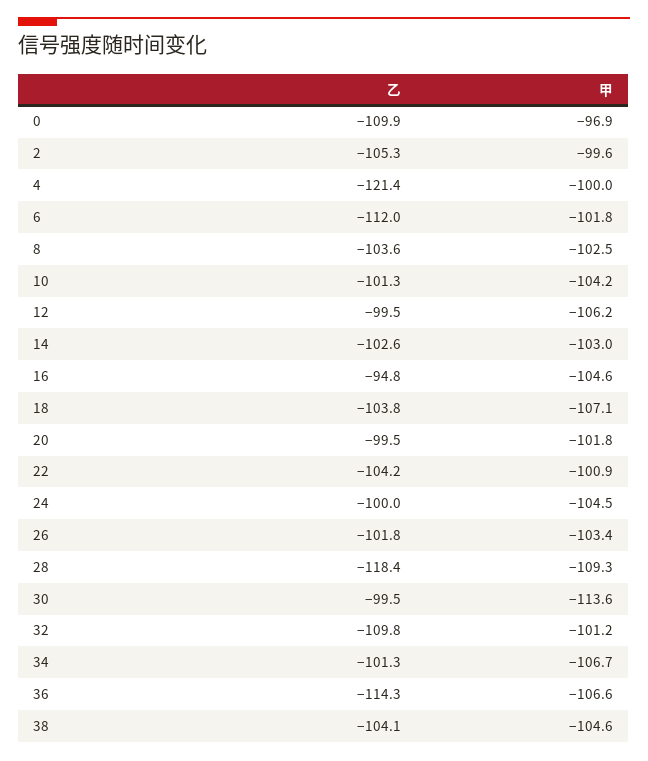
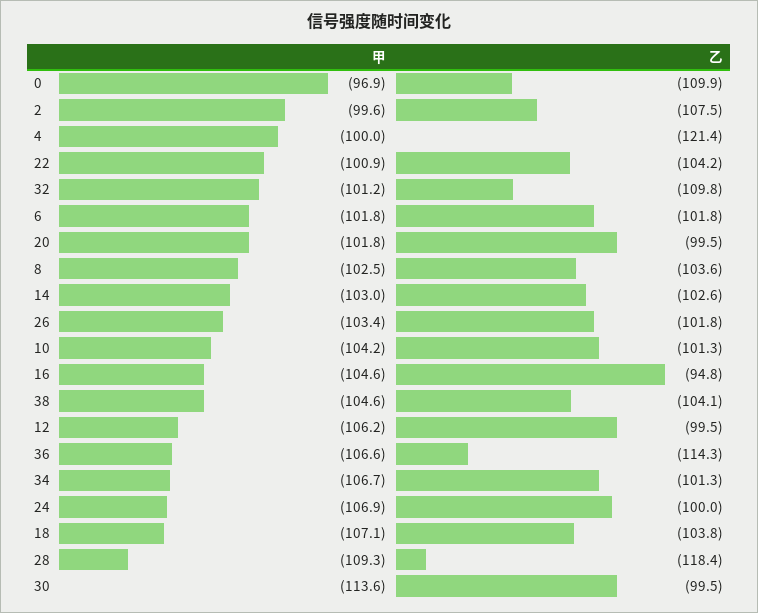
  {
    "乙": {
      "0": -109.9,
-     "2": -105.3,
+     "2": -107.5,
      "4": -121.4,
-     "6": -112,
+     "6": -101.8,
      "8": -103.6,
      "10": -101.3,
      "12": -99.5,
      "14": -102.6,
      "16": -94.8,
      "18": -103.8,
      "20": -99.5,
      "22": -104.2,
      "24": -100,
      "26": -101.8,
      "28": -118.4,
      "30": -99.5,
      "32": -109.8,
      "34": -101.3,
      "36": -114.3,
      "38": -104.1
    },
    "甲": {
      "0": -96.9,
      "2": -99.6,
      "4": -100,
      "6": -101.8,
      "8": -102.5,
      "10": -104.2,
      "12": -106.2,
      "14": -103,
      "16": -104.6,
      "18": -107.1,
      "20": -101.8,
      "22": -100.9,
-     "24": -104.5,
+     "24": -106.9,
      "26": -103.4,
      "28": -109.3,
      "30": -113.6,
      "32": -101.2,
      "34": -106.7,
      "36": -106.6,
      "38": -104.6
    }
  }

